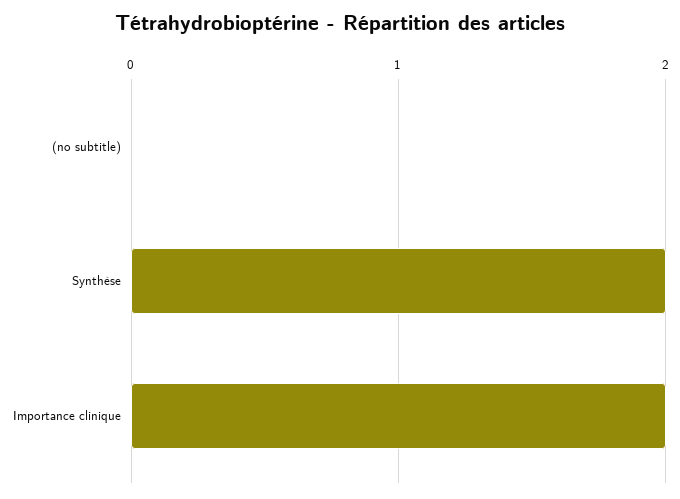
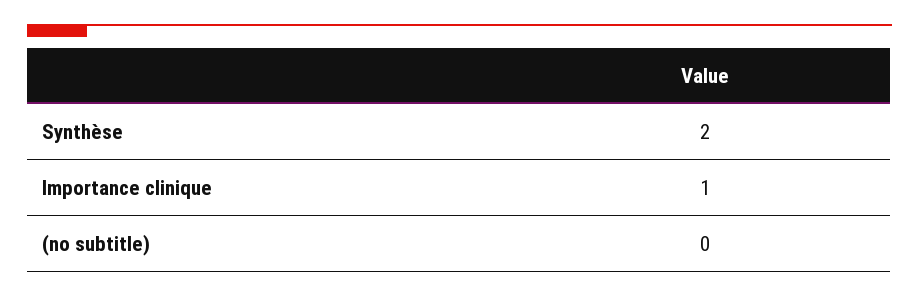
  {
    "(no subtitle)": 0,
    "Synthèse": 2,
-   "Importance clinique": 2
+   "Importance clinique": 1
  }

